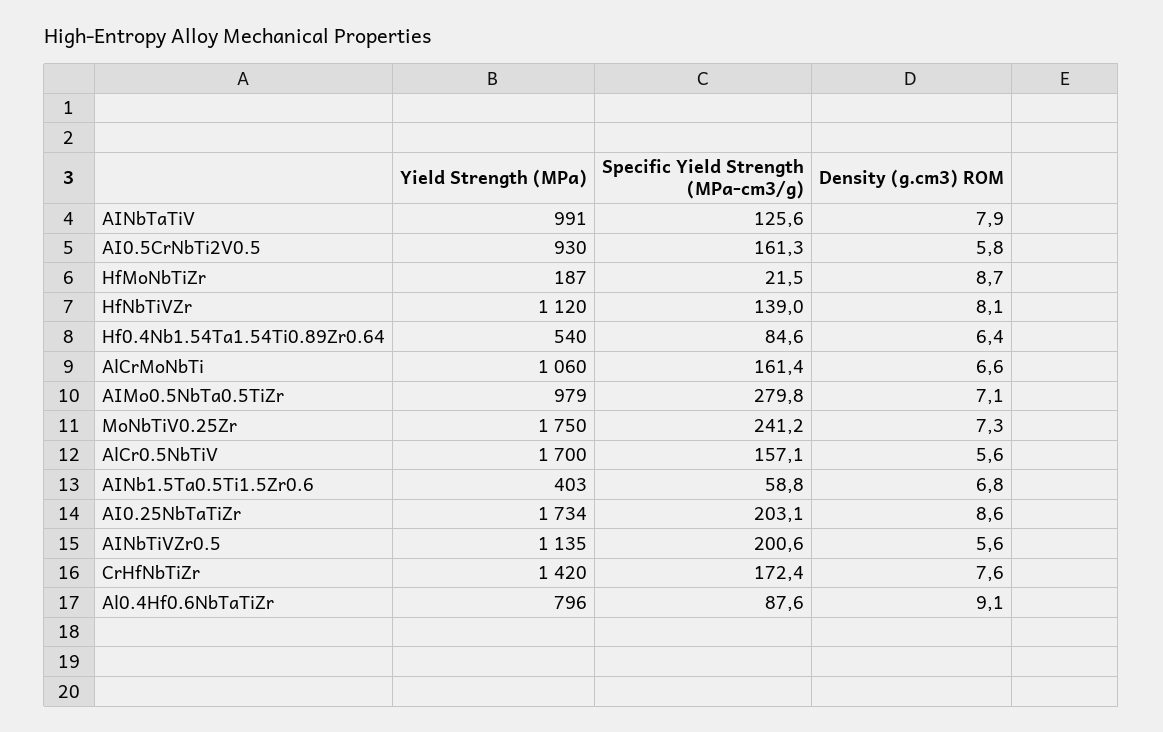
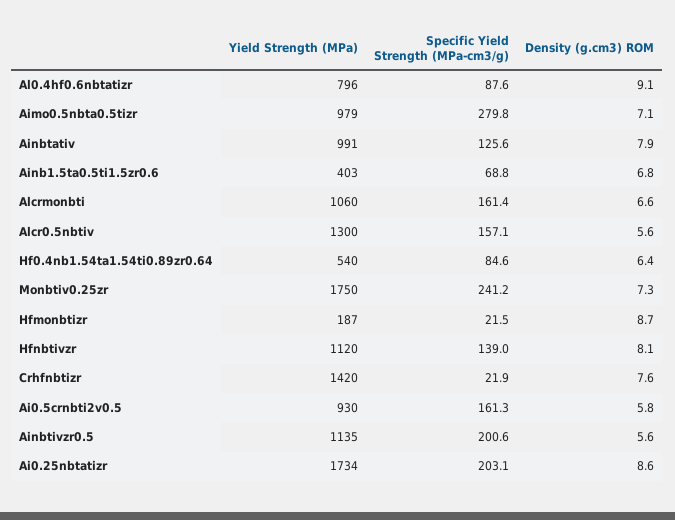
  {
    "Yield Strength (MPa)": {
      "AINbTaTiV": 991,
      "AI0.5CrNbTi2V0.5": 930,
      "HfMoNbTiZr": 187,
      "HfNbTiVZr": 1120,
      "Hf0.4Nb1.54Ta1.54Ti0.89Zr0.64": 540,
      "AlCrMoNbTi": 1060,
      "AIMo0.5NbTa0.5TiZr": 979,
      "MoNbTiV0.25Zr": 1750,
-     "AlCr0.5NbTiV": 1700,
+     "AlCr0.5NbTiV": 1300,
      "AINb1.5Ta0.5Ti1.5Zr0.6": 403,
      "AI0.25NbTaTiZr": 1734,
      "AINbTiVZr0.5": 1135,
      "CrHfNbTiZr": 1420,
      "Al0.4Hf0.6NbTaTiZr": 796
    },
    "Specific Yield Strength (MPa-cm3/g)": {
      "AINbTaTiV": 125.6,
      "AI0.5CrNbTi2V0.5": 161.3,
      "HfMoNbTiZr": 21.5,
      "HfNbTiVZr": 139,
      "Hf0.4Nb1.54Ta1.54Ti0.89Zr0.64": 84.6,
      "AlCrMoNbTi": 161.4,
      "AIMo0.5NbTa0.5TiZr": 279.8,
      "MoNbTiV0.25Zr": 241.2,
      "AlCr0.5NbTiV": 157.1,
-     "AINb1.5Ta0.5Ti1.5Zr0.6": 58.8,
+     "AINb1.5Ta0.5Ti1.5Zr0.6": 68.8,
      "AI0.25NbTaTiZr": 203.1,
      "AINbTiVZr0.5": 200.6,
-     "CrHfNbTiZr": 172.4,
+     "CrHfNbTiZr": 21.9,
      "Al0.4Hf0.6NbTaTiZr": 87.6
    },
    "Density (g.cm3) ROM": {
      "AINbTaTiV": 7.9,
      "AI0.5CrNbTi2V0.5": 5.8,
      "HfMoNbTiZr": 8.7,
      "HfNbTiVZr": 8.1,
      "Hf0.4Nb1.54Ta1.54Ti0.89Zr0.64": 6.4,
      "AlCrMoNbTi": 6.6,
      "AIMo0.5NbTa0.5TiZr": 7.1,
      "MoNbTiV0.25Zr": 7.3,
      "AlCr0.5NbTiV": 5.6,
      "AINb1.5Ta0.5Ti1.5Zr0.6": 6.8,
      "AI0.25NbTaTiZr": 8.6,
      "AINbTiVZr0.5": 5.6,
      "CrHfNbTiZr": 7.6,
      "Al0.4Hf0.6NbTaTiZr": 9.1
    }
  }

